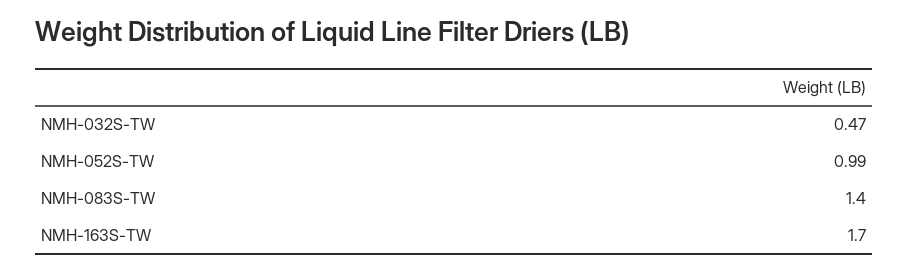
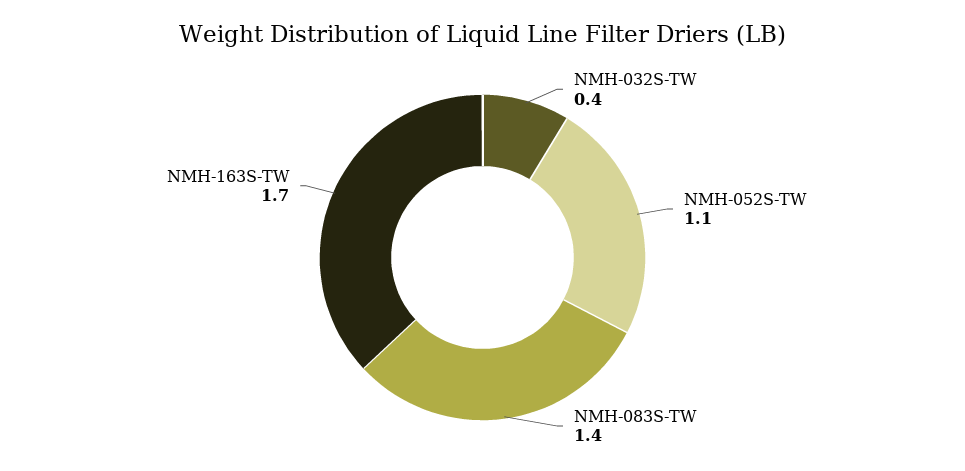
  {
-   "NMH-032S-TW": 0.47,
+   "NMH-032S-TW": 0.4,
-   "NMH-052S-TW": 0.99,
+   "NMH-052S-TW": 1.1,
    "NMH-083S-TW": 1.4,
    "NMH-163S-TW": 1.7
  }

